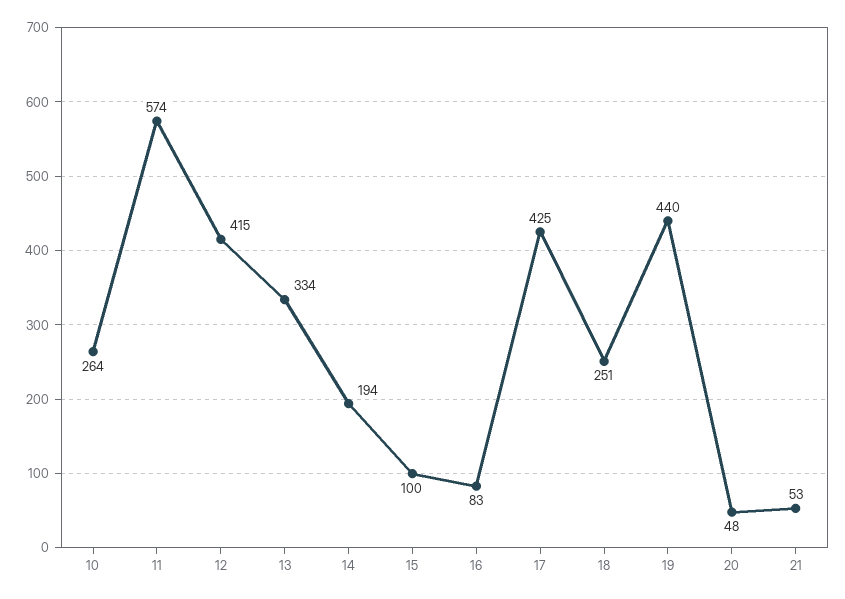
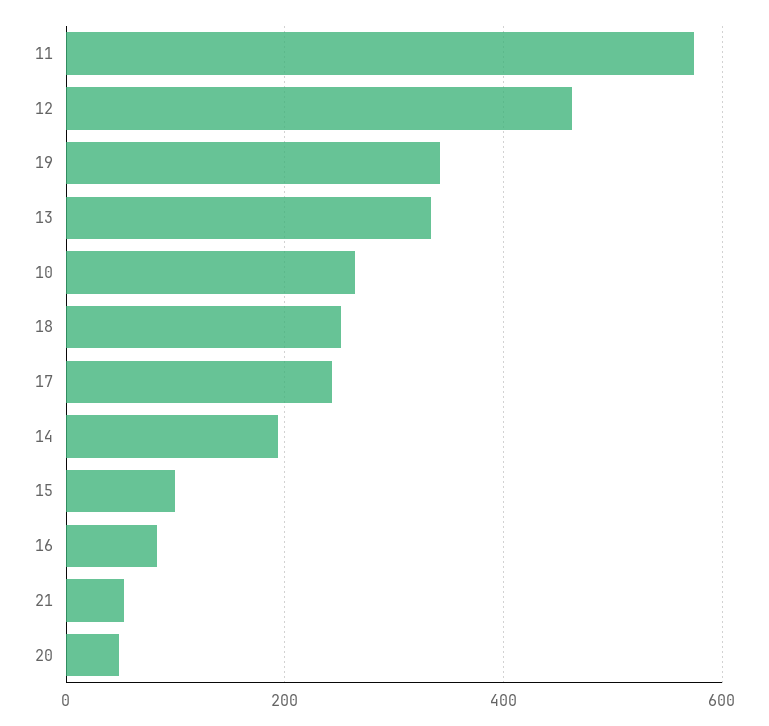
  {
    "10": 264,
    "11": 574,
-   "12": 415,
+   "12": 460,
    "13": 334,
    "14": 194,
    "15": 100,
    "16": 83,
-   "17": 425,
+   "17": 240,
    "18": 251,
-   "19": 440,
+   "19": 340,
    "20": 48,
    "21": 53
  }

